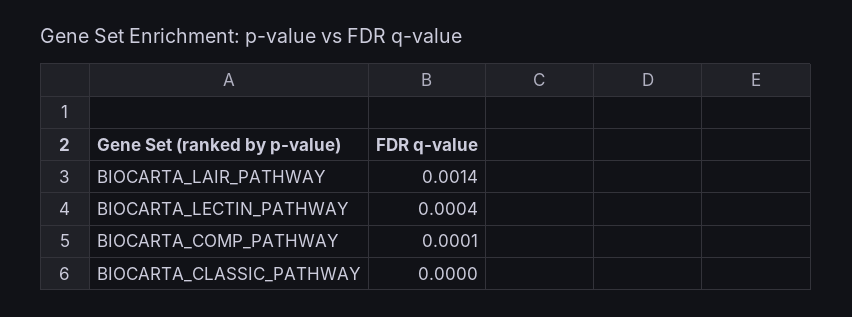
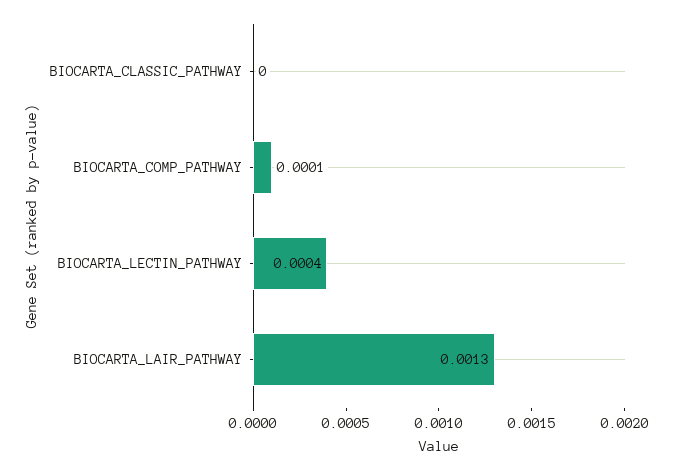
  {
-   "BIOCARTA_LAIR_PATHWAY": 0.0014,
+   "BIOCARTA_LAIR_PATHWAY": 0.0013,
    "BIOCARTA_LECTIN_PATHWAY": 0.0004,
    "BIOCARTA_COMP_PATHWAY": 0.0001,
    "BIOCARTA_CLASSIC_PATHWAY": 0
  }

